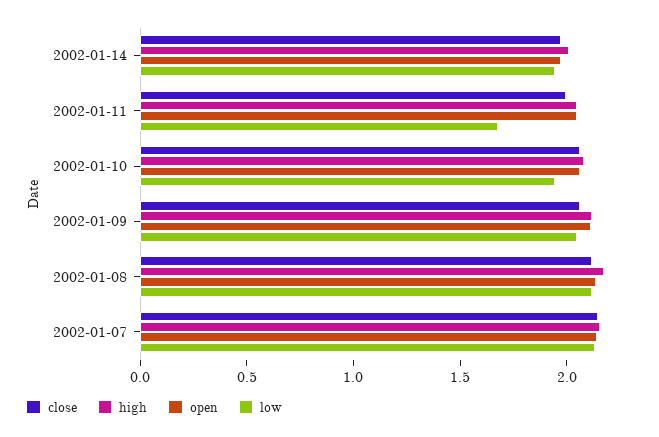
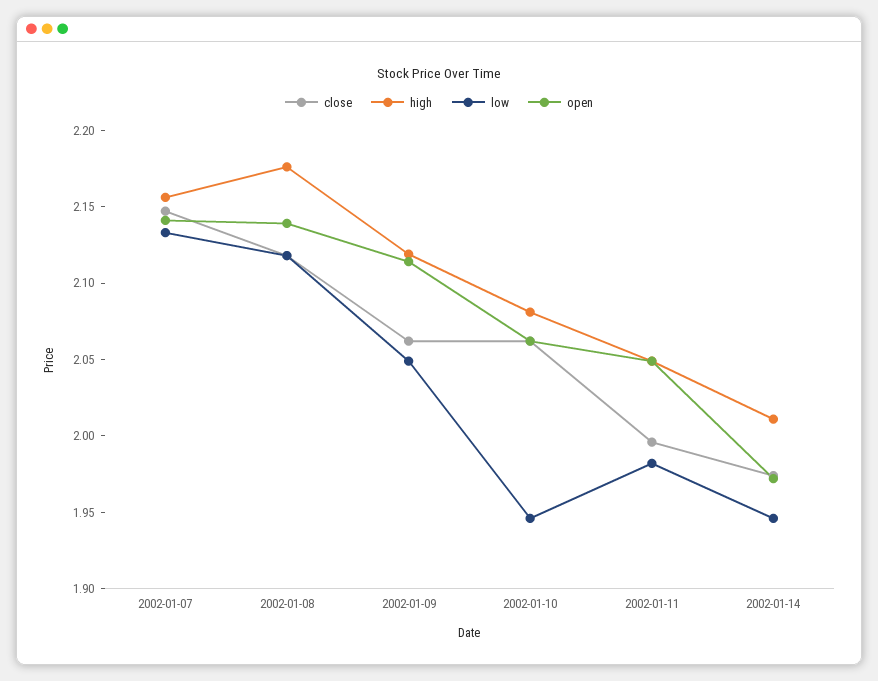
  {
    "close": {
      "2002-01-14": 1.97,
      "2002-01-11": 2,
      "2002-01-10": 2.06,
      "2002-01-09": 2.06,
      "2002-01-08": 2.12,
      "2002-01-07": 2.15
    },
    "high": {
      "2002-01-14": 2.01,
      "2002-01-11": 2.05,
      "2002-01-10": 2.08,
      "2002-01-09": 2.12,
      "2002-01-08": 2.18,
      "2002-01-07": 2.16
    },
    "open": {
      "2002-01-14": 1.97,
      "2002-01-11": 2.05,
      "2002-01-10": 2.06,
      "2002-01-09": 2.11,
      "2002-01-08": 2.14,
      "2002-01-07": 2.14
    },
    "low": {
      "2002-01-14": 1.95,
-     "2002-01-11": 1.7,
+     "2002-01-11": 1.98,
      "2002-01-10": 1.95,
      "2002-01-09": 2.05,
      "2002-01-08": 2.12,
      "2002-01-07": 2.13
    }
  }

